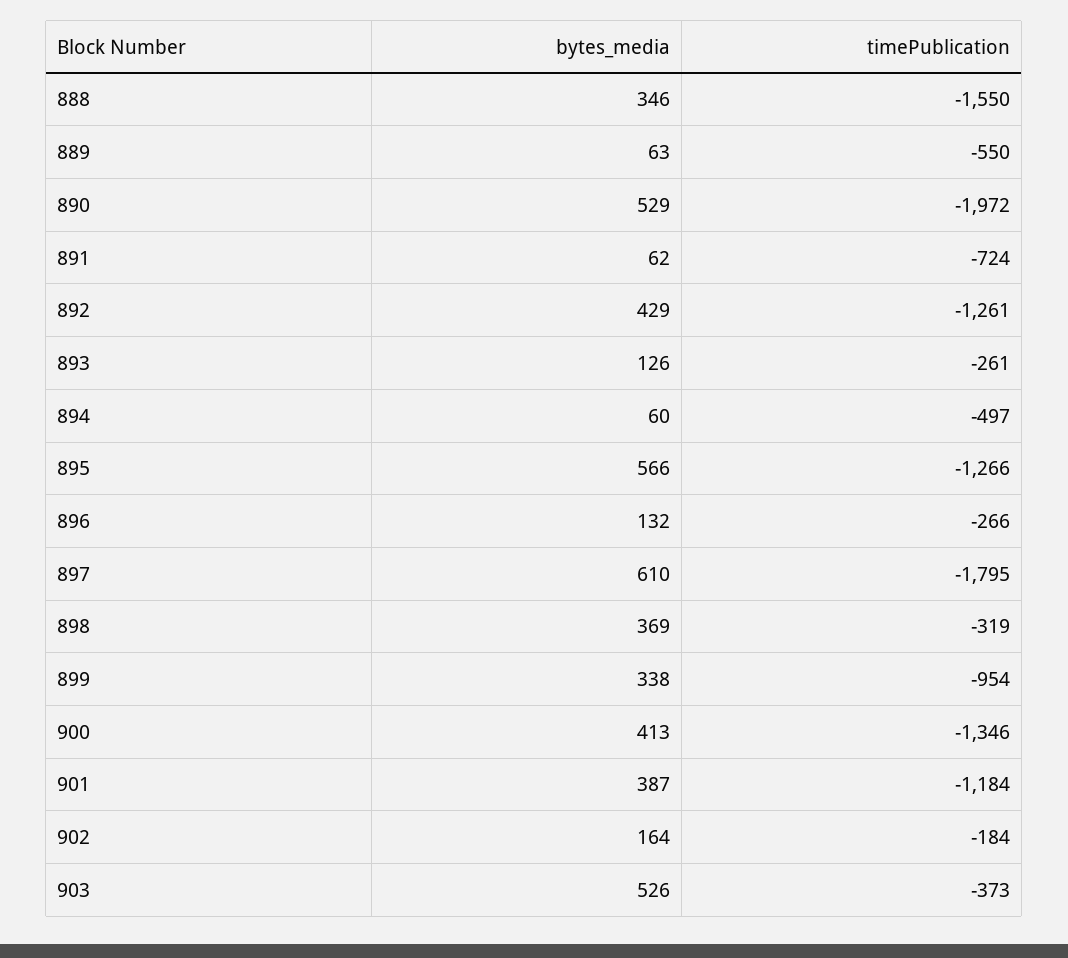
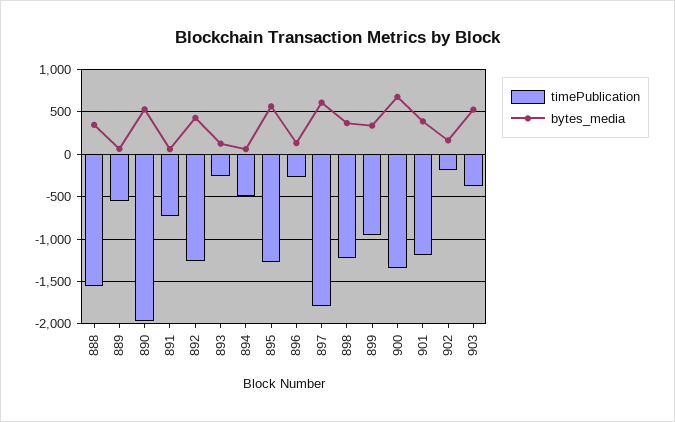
  {
    "bytes_media": {
      "888": 346,
      "889": 63,
      "890": 529,
      "891": 62,
      "892": 429,
      "893": 126,
      "894": 60,
      "895": 566,
      "896": 132,
      "897": 610,
      "898": 369,
      "899": 338,
-     "900": 413,
+     "900": 700,
      "901": 387,
      "902": 164,
      "903": 526
    },
    "timePublication": {
      "888": -1550,
      "889": -550,
      "890": -1972,
      "891": -724,
      "892": -1261,
      "893": -261,
      "894": -497,
      "895": -1266,
      "896": -266,
      "897": -1795,
-     "898": -319,
+     "898": -1200,
      "899": -954,
      "900": -1346,
      "901": -1184,
      "902": -184,
      "903": -373
    }
  }

